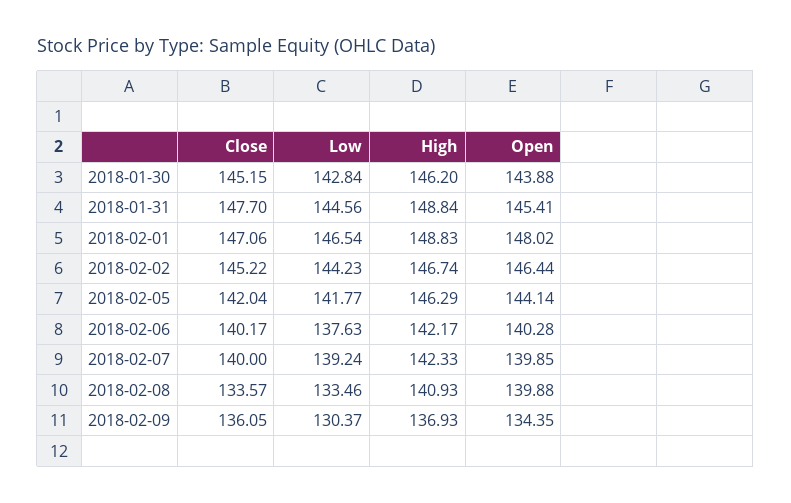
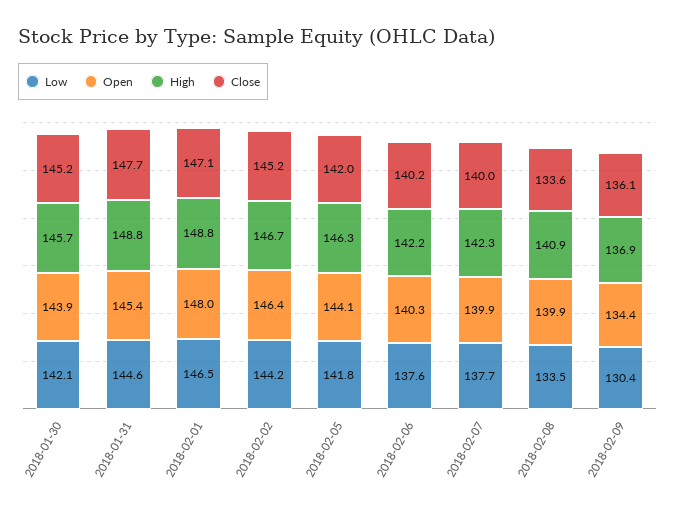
  {
    "Close": {
      "2018-01-30": 145.15,
      "2018-01-31": 147.7,
      "2018-02-01": 147.06,
      "2018-02-02": 145.22,
      "2018-02-05": 142.04,
      "2018-02-06": 140.17,
      "2018-02-07": 140,
      "2018-02-08": 133.57,
      "2018-02-09": 136.05
    },
    "Low": {
-     "2018-01-30": 142.84,
+     "2018-01-30": 142.1,
      "2018-01-31": 144.56,
      "2018-02-01": 146.54,
      "2018-02-02": 144.23,
      "2018-02-05": 141.77,
      "2018-02-06": 137.63,
-     "2018-02-07": 139.24,
+     "2018-02-07": 137.7,
      "2018-02-08": 133.46,
      "2018-02-09": 130.37
    },
    "High": {
-     "2018-01-30": 146.2,
+     "2018-01-30": 145.7,
      "2018-01-31": 148.84,
      "2018-02-01": 148.83,
      "2018-02-02": 146.74,
      "2018-02-05": 146.29,
      "2018-02-06": 142.17,
      "2018-02-07": 142.33,
      "2018-02-08": 140.93,
      "2018-02-09": 136.93
    },
    "Open": {
      "2018-01-30": 143.88,
      "2018-01-31": 145.41,
      "2018-02-01": 148.02,
      "2018-02-02": 146.44,
      "2018-02-05": 144.14,
      "2018-02-06": 140.28,
      "2018-02-07": 139.85,
      "2018-02-08": 139.88,
      "2018-02-09": 134.35
    }
  }

